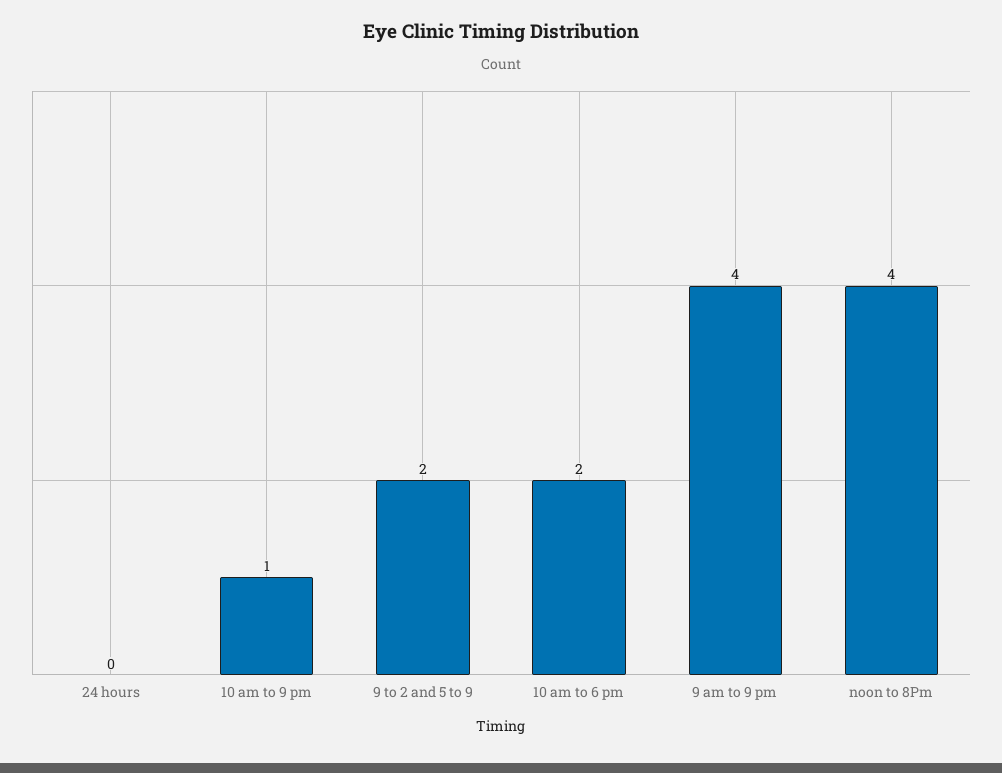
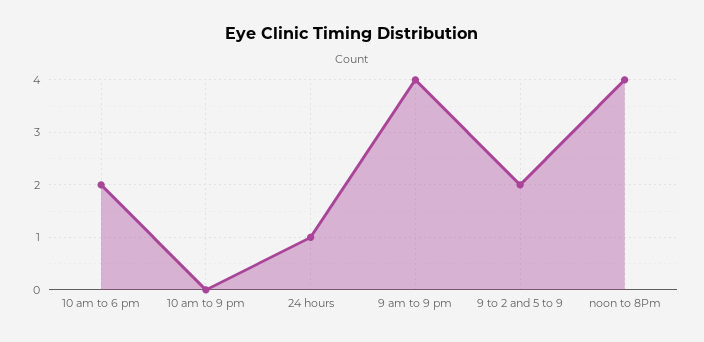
  {
-   "24 hours": 0,
+   "24 hours": 1,
-   "10 am to 9 pm": 1,
+   "10 am to 9 pm": 0,
    "9 to 2 and 5 to 9": 2,
    "10 am to 6 pm": 2,
    "9 am to 9 pm": 4,
    "noon to 8Pm": 4
  }

